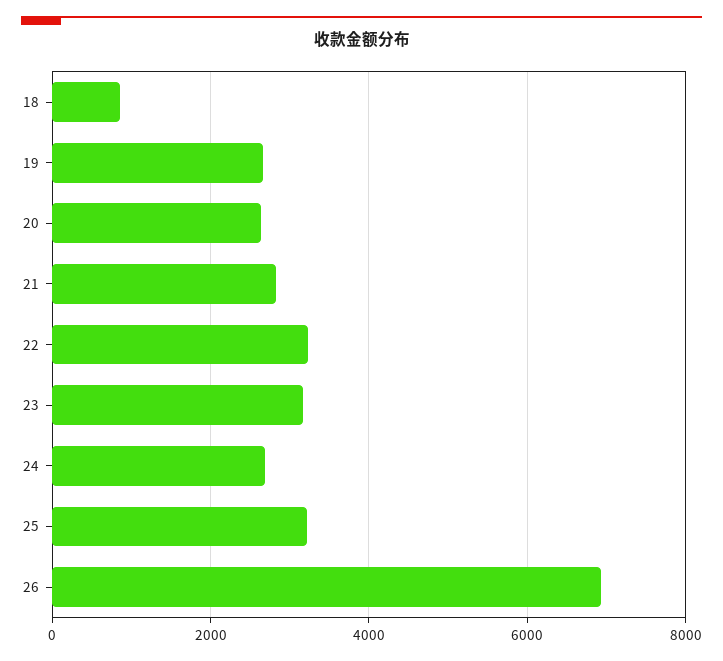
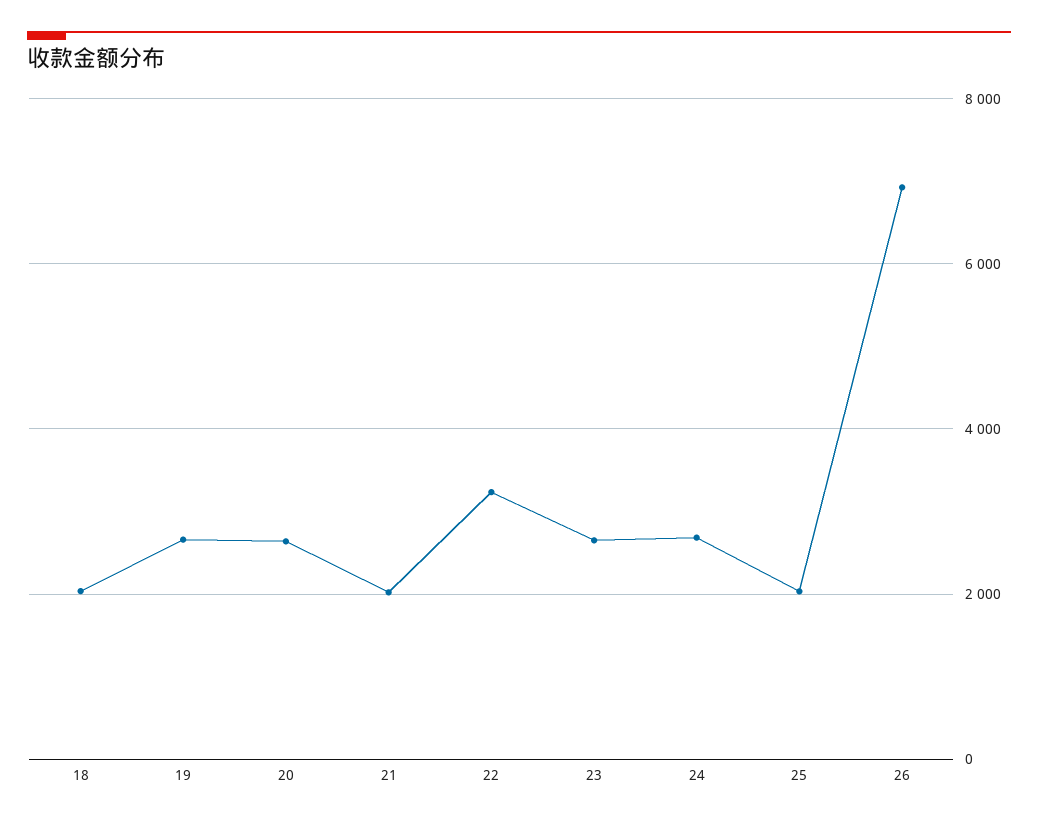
  {
-   "18": 800,
+   "18": 2000,
    "19": 2600,
    "20": 2600,
-   "21": 2800,
+   "21": 2000,
    "22": 3200,
-   "23": 3200,
+   "23": 2600,
    "24": 2600,
-   "25": 3200,
+   "25": 2000,
    "26": 7000
  }

